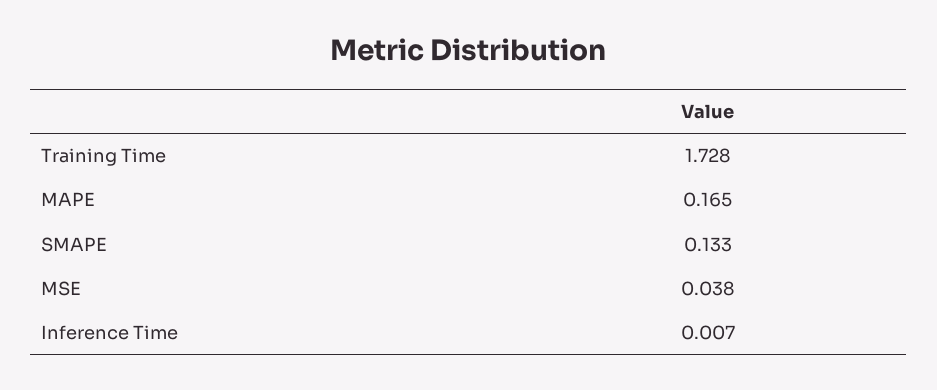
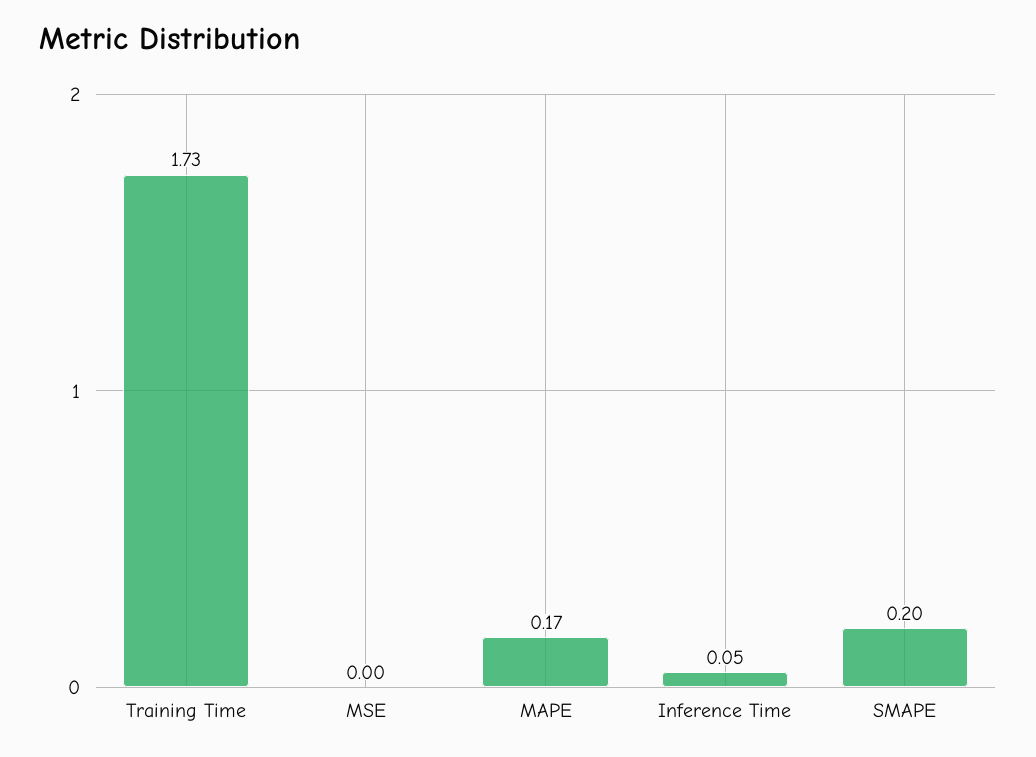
  {
    "Training Time": 1.728,
    "MAPE": 0.165,
-   "SMAPE": 0.133,
+   "SMAPE": 0.2,
-   "MSE": 0.038,
+   "MSE": 0,
-   "Inference Time": 0.007
+   "Inference Time": 0.05
  }

